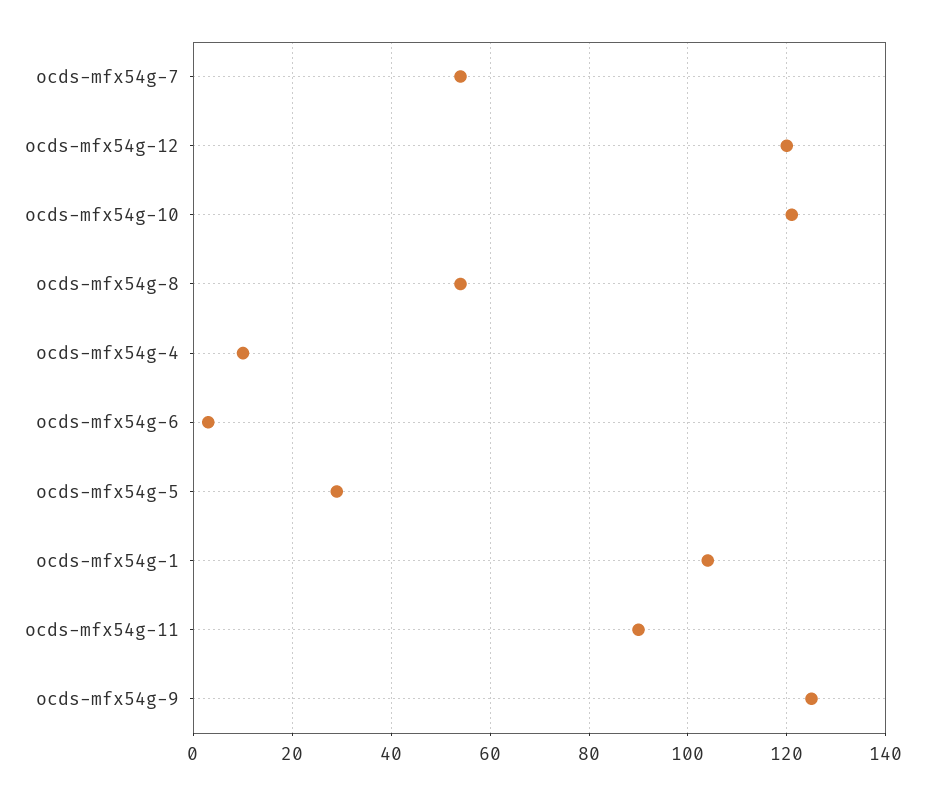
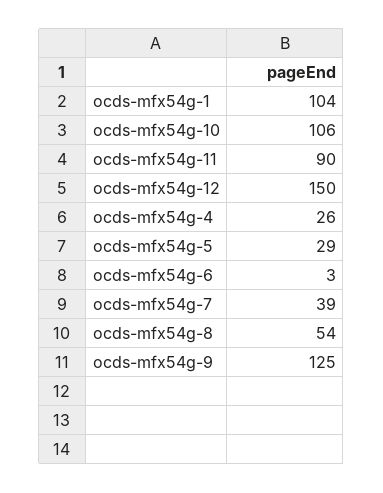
  {
-   "ocds-mfx54g-7": 55,
+   "ocds-mfx54g-7": 39,
-   "ocds-mfx54g-12": 120,
+   "ocds-mfx54g-12": 150,
-   "ocds-mfx54g-10": 120,
+   "ocds-mfx54g-10": 106,
    "ocds-mfx54g-8": 54,
-   "ocds-mfx54g-4": 10,
+   "ocds-mfx54g-4": 26,
    "ocds-mfx54g-6": 3,
    "ocds-mfx54g-5": 29,
    "ocds-mfx54g-1": 104,
    "ocds-mfx54g-11": 90,
    "ocds-mfx54g-9": 125
  }

